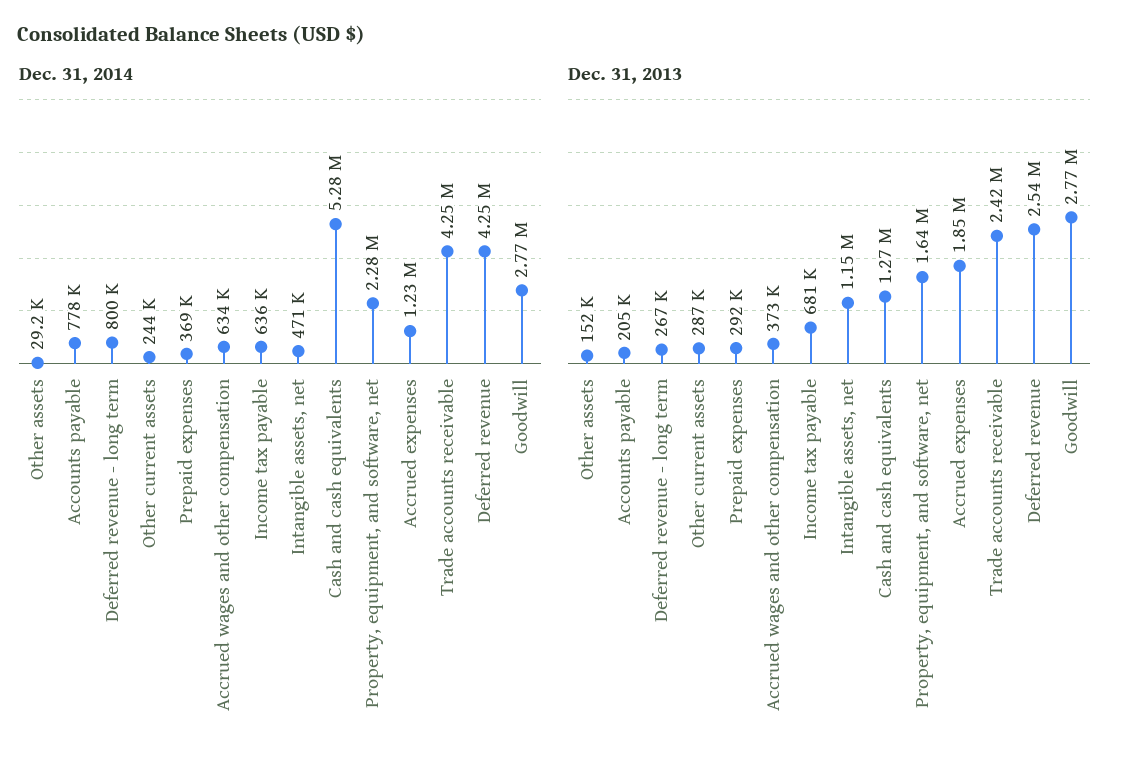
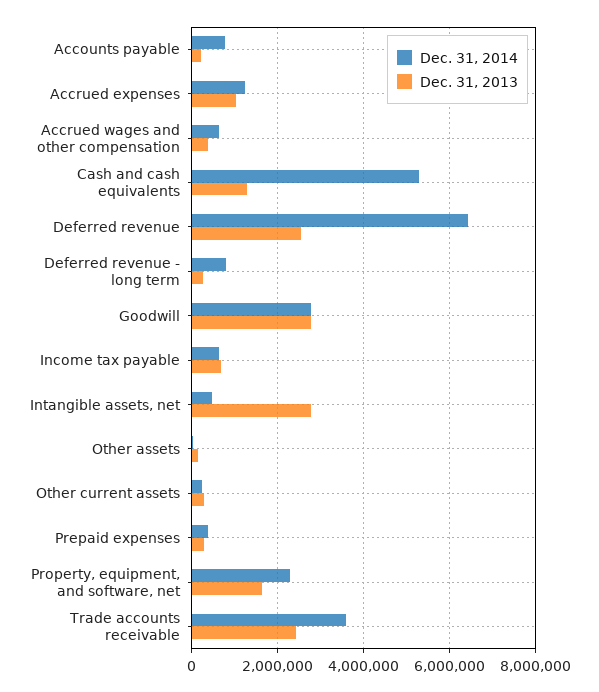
  {
    "Dec. 31, 2014": {
      "Other assets": 29200,
      "Accounts payable": 778000,
      "Deferred revenue - long term": 800000,
      "Other current assets": 244000,
      "Prepaid expenses": 369000,
      "Accrued wages and other compensation": 634000,
      "Income tax payable": 636000,
      "Intangible assets, net": 471000,
      "Cash and cash equivalents": 5280000,
      "Property, equipment, and software, net": 2280000,
      "Accrued expenses": 1230000,
-     "Trade accounts receivable": 4250000,
+     "Trade accounts receivable": 3600000,
-     "Deferred revenue": 4250000,
+     "Deferred revenue": 6400000,
      "Goodwill": 2770000
    },
    "Dec. 31, 2013": {
      "Other assets": 152000,
      "Accounts payable": 205000,
      "Deferred revenue - long term": 267000,
      "Other current assets": 287000,
      "Prepaid expenses": 292000,
      "Accrued wages and other compensation": 373000,
      "Income tax payable": 681000,
-     "Intangible assets, net": 1150000,
+     "Intangible assets, net": 2800000,
      "Cash and cash equivalents": 1270000,
      "Property, equipment, and software, net": 1640000,
-     "Accrued expenses": 1850000,
+     "Accrued expenses": 1000000,
      "Trade accounts receivable": 2420000,
      "Deferred revenue": 2540000,
      "Goodwill": 2770000
    }
  }

